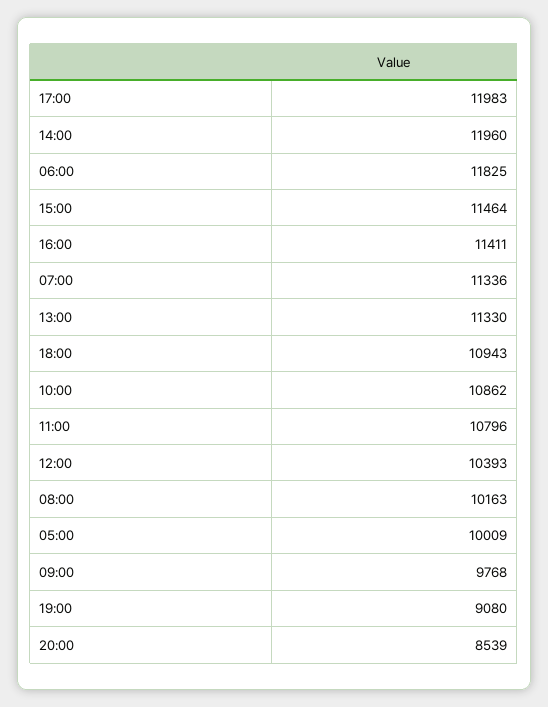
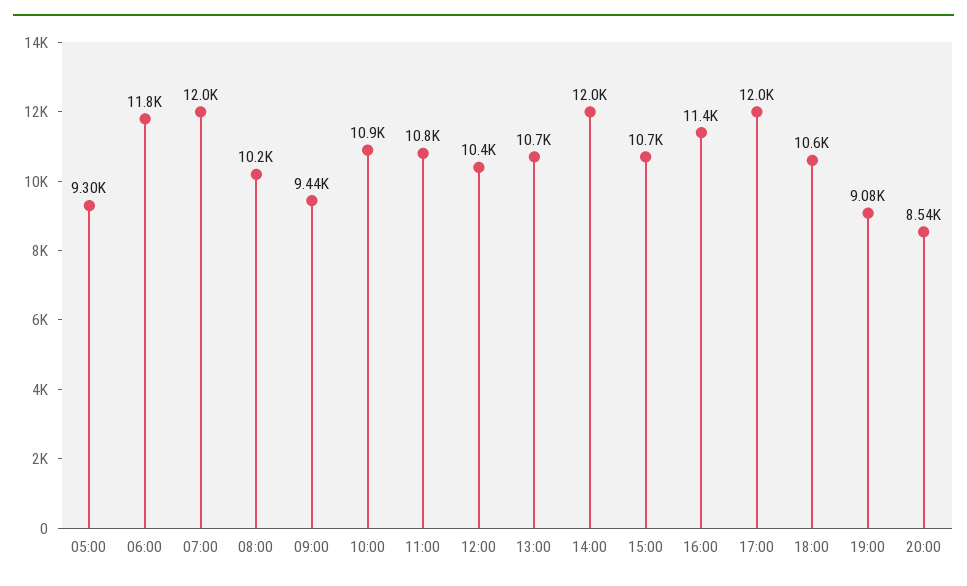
  {
    "17:00": 11983,
    "14:00": 11960,
    "06:00": 11825,
-   "15:00": 11464,
+   "15:00": 10700,
    "16:00": 11411,
-   "07:00": 11336,
+   "07:00": 12000,
-   "13:00": 11330,
+   "13:00": 10700,
-   "18:00": 10943,
+   "18:00": 10600,
    "10:00": 10862,
    "11:00": 10796,
    "12:00": 10393,
    "08:00": 10163,
-   "05:00": 10009,
+   "05:00": 9300,
-   "09:00": 9768,
+   "09:00": 9440,
    "19:00": 9080,
    "20:00": 8539
  }

